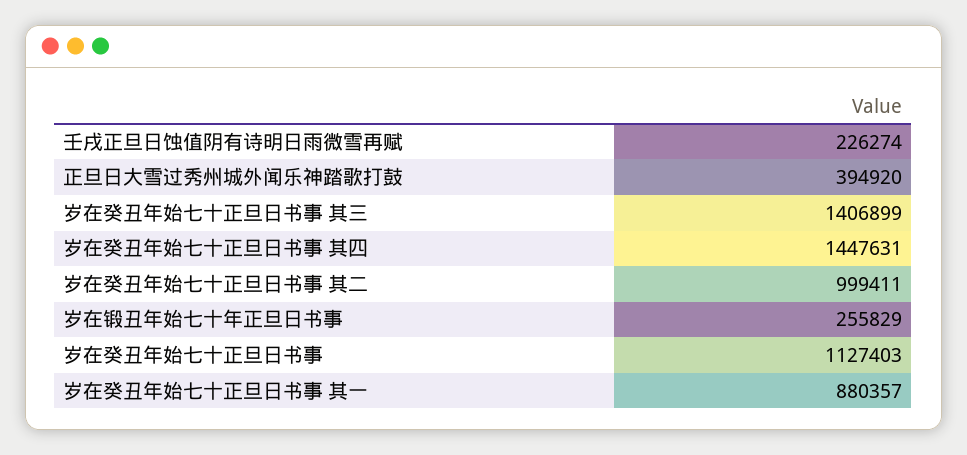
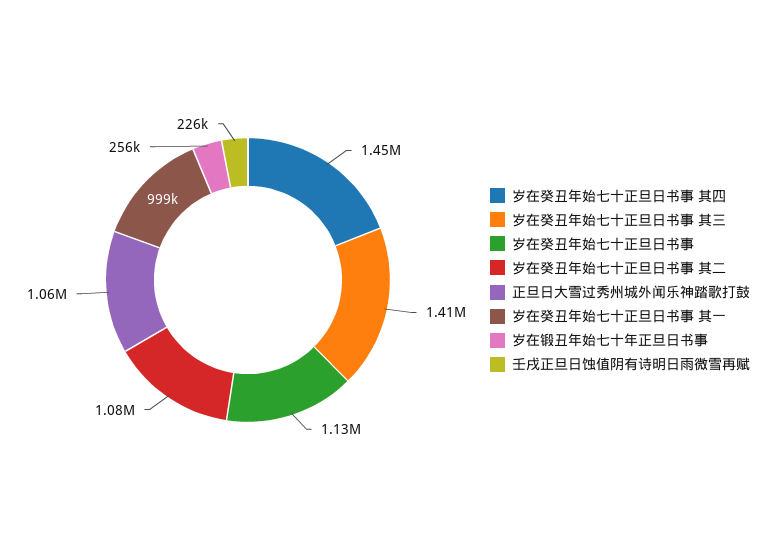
  {
    "壬戌正旦日蚀值阴有诗明日雨微雪再赋": 226274,
-   "正旦日大雪过秀州城外闻乐神踏歌打鼓": 394920,
+   "正旦日大雪过秀州城外闻乐神踏歌打鼓": 1060000,
    "岁在癸丑年始七十正旦日书事 其三": 1406899,
    "岁在癸丑年始七十正旦日书事 其四": 1447631,
-   "岁在癸丑年始七十正旦日书事 其二": 999411,
+   "岁在癸丑年始七十正旦日书事 其二": 1080000,
    "岁在锻丑年始七十年正旦日书事": 255829,
    "岁在癸丑年始七十正旦日书事": 1127403,
-   "岁在癸丑年始七十正旦日书事 其一": 880357
+   "岁在癸丑年始七十正旦日书事 其一": 999000
  }

